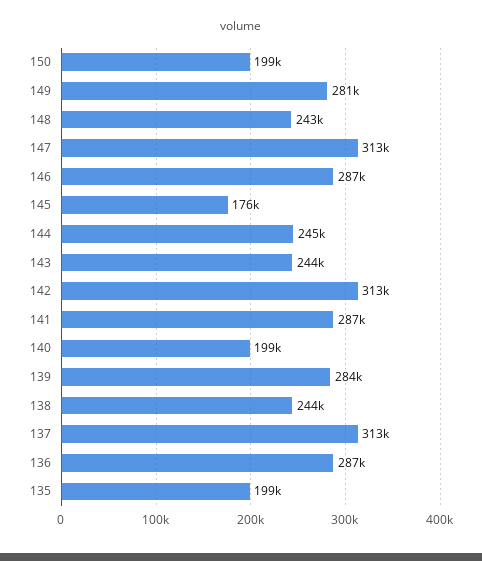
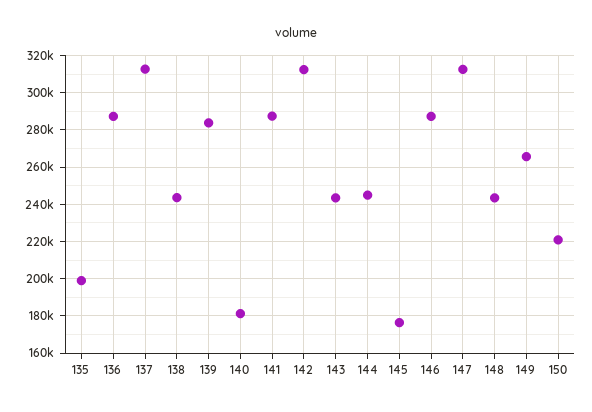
  {
-   "150": 199000,
+   "150": 220000,
-   "149": 281000,
+   "149": 265000,
    "148": 243000,
    "147": 313000,
    "146": 287000,
    "145": 176000,
    "144": 245000,
    "143": 244000,
    "142": 313000,
    "141": 287000,
-   "140": 199000,
+   "140": 180000,
    "139": 284000,
    "138": 244000,
    "137": 313000,
    "136": 287000,
    "135": 199000
  }

